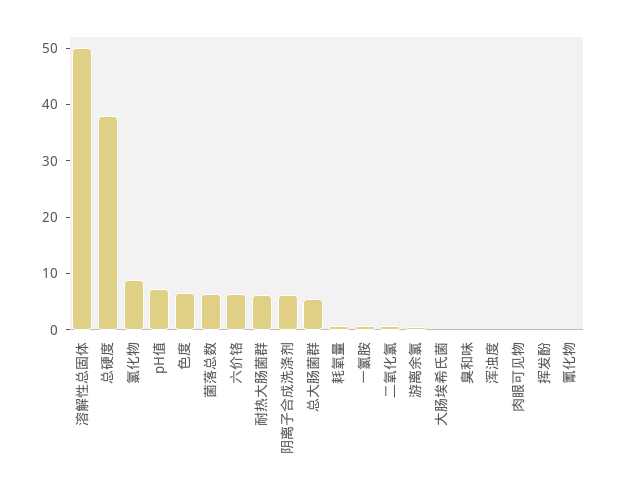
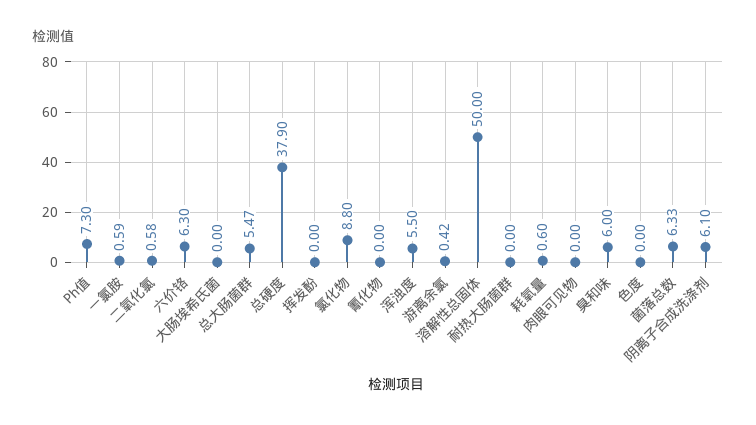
  {
    "溶解性总固体": 50,
    "总硬度": 37.9,
    "氯化物": 8.8,
    "pH值": 7.3,
-   "色度": 6,
+   "色度": 0,
    "菌落总数": 6.33,
    "六价铬": 6.3,
-   "耐热大肠菌群": 6,
+   "耐热大肠菌群": 0,
    "阴离子合成洗涤剂": 6.1,
    "总大肠菌群": 5.47,
    "耗氧量": 0.6,
    "一氯胺": 0.59,
    "二氧化氯": 0.58,
    "游离余氯": 0.42,
    "大肠埃希氏菌": 0,
-   "臭和味": 0,
+   "臭和味": 6,
-   "浑浊度": 0,
+   "浑浊度": 5.5,
    "肉眼可见物": 0,
    "挥发酚": 0,
    "氰化物": 0
  }

